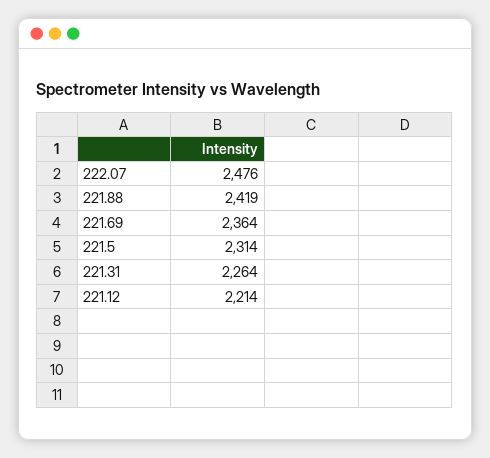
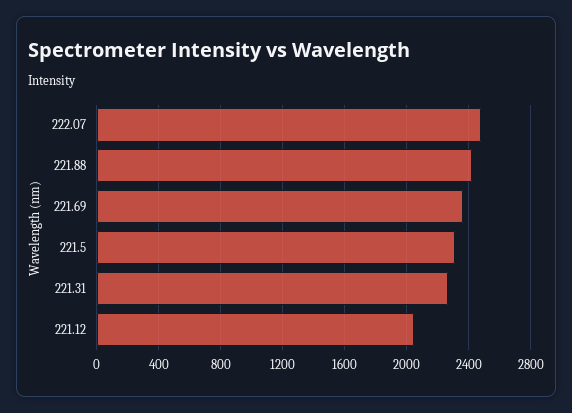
  {
    "222.07": 2476,
    "221.88": 2419,
    "221.69": 2364,
    "221.5": 2314,
    "221.31": 2264,
-   "221.12": 2214
+   "221.12": 2050
  }

